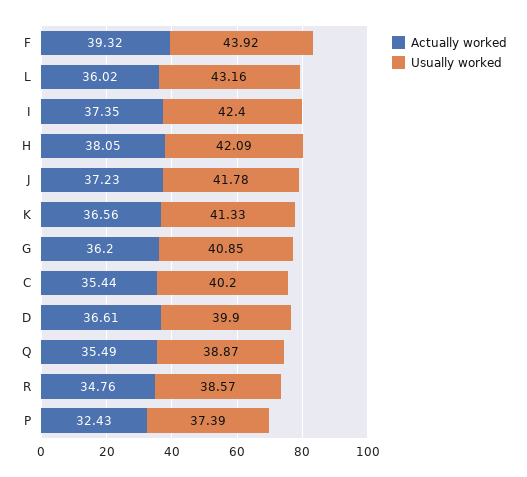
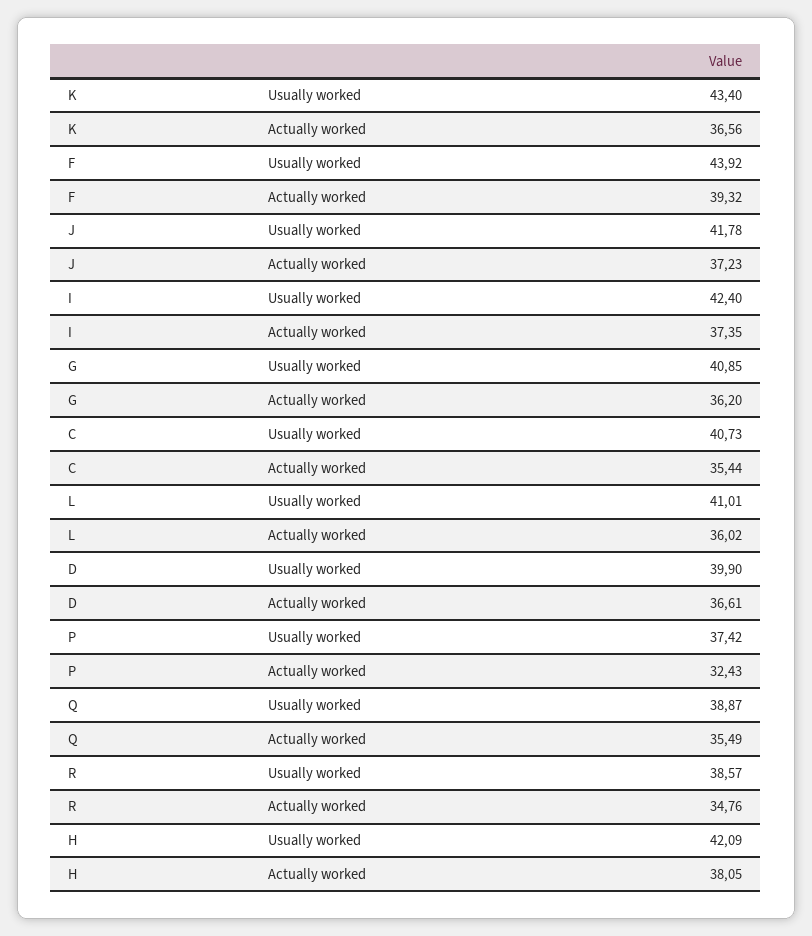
  {
    "Actually worked": {
      "F": 39.32,
      "L": 36.02,
      "I": 37.35,
      "H": 38.05,
      "J": 37.23,
      "K": 36.56,
      "G": 36.2,
      "C": 35.44,
      "D": 36.61,
      "Q": 35.49,
      "R": 34.76,
      "P": 32.43
    },
    "Usually worked": {
      "F": 43.92,
-     "L": 43.16,
+     "L": 41.01,
      "I": 42.4,
      "H": 42.09,
      "J": 41.78,
-     "K": 41.33,
+     "K": 43.4,
      "G": 40.85,
-     "C": 40.2,
+     "C": 40.73,
      "D": 39.9,
      "Q": 38.87,
      "R": 38.57,
-     "P": 37.39
+     "P": 37.42
    }
  }

